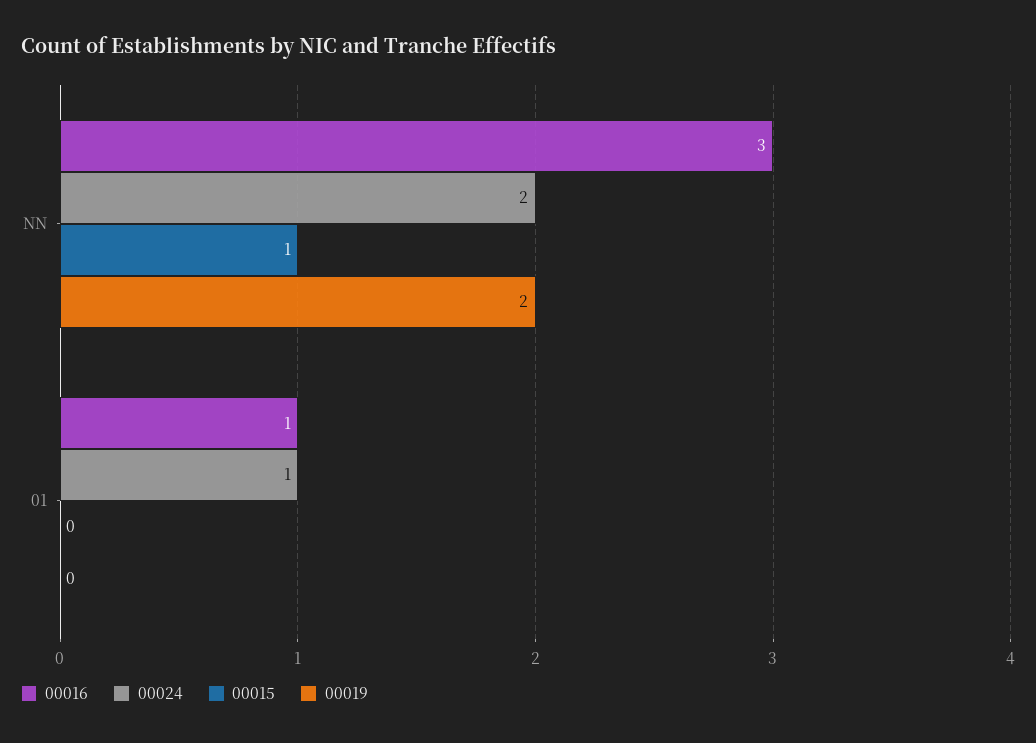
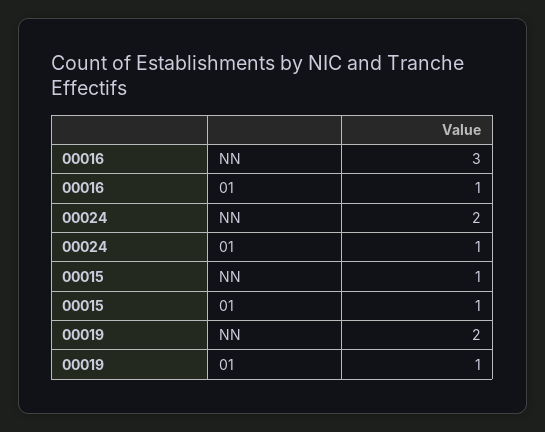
  {
    "00016": {
      "NN": 3,
      "01": 1
    },
    "00024": {
      "NN": 2,
      "01": 1
    },
    "00015": {
      "NN": 1,
-     "01": 0
+     "01": 1
    },
    "00019": {
      "NN": 2,
-     "01": 0
+     "01": 1
    }
  }

